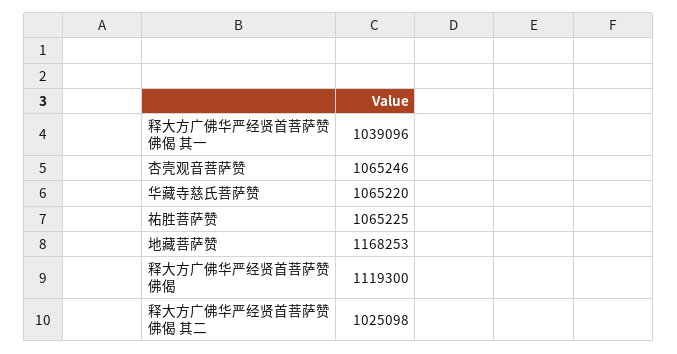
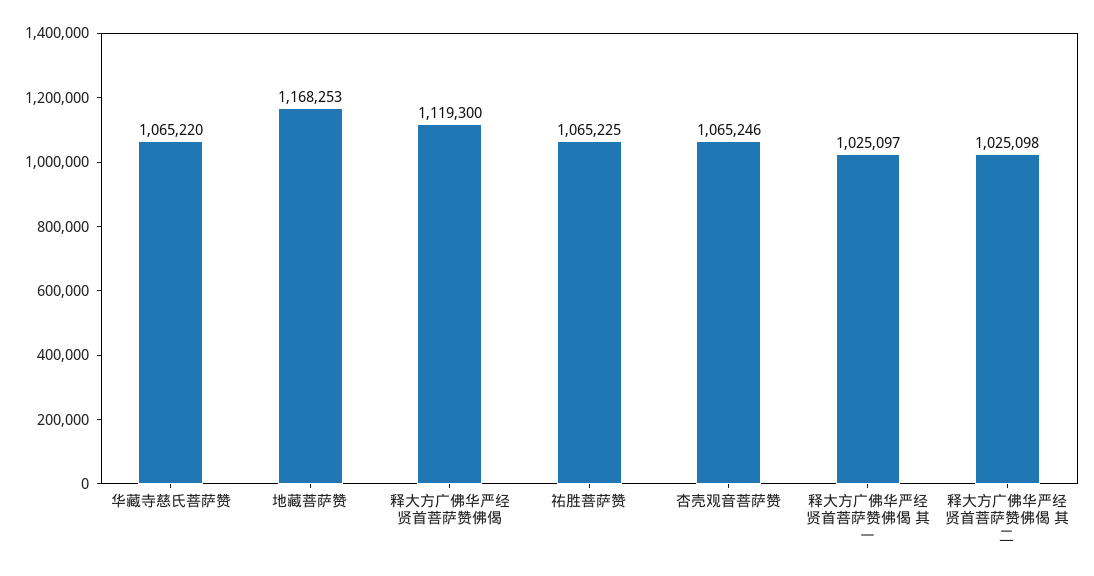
  {
-   "释大方广佛华严经贤首菩萨赞佛偈 其一": 1039096,
+   "释大方广佛华严经贤首菩萨赞佛偈 其一": 1025097,
    "杏壳观音菩萨赞": 1065246,
    "华藏寺慈氏菩萨赞": 1065220,
    "祐胜菩萨赞": 1065225,
    "地藏菩萨赞": 1168253,
    "释大方广佛华严经贤首菩萨赞佛偈": 1119300,
    "释大方广佛华严经贤首菩萨赞佛偈 其二": 1025098
  }

